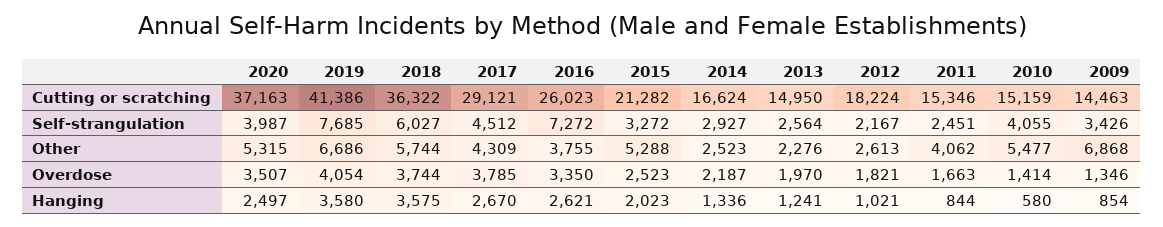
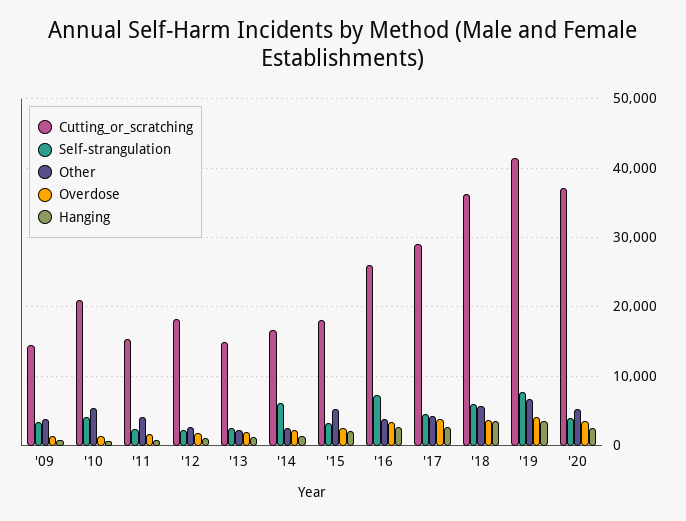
  {
    "Cutting or scratching": {
      "2020": 37163,
      "2019": 41386,
      "2018": 36322,
      "2017": 29121,
      "2016": 26023,
-     "2015": 21282,
+     "2015": 18000,
      "2014": 16624,
      "2013": 14950,
      "2012": 18224,
      "2011": 15346,
-     "2010": 15159,
+     "2010": 21000,
      "2009": 14463
    },
    "Self-strangulation": {
      "2020": 3987,
      "2019": 7685,
      "2018": 6027,
      "2017": 4512,
      "2016": 7272,
      "2015": 3272,
-     "2014": 2927,
+     "2014": 6000,
      "2013": 2564,
      "2012": 2167,
      "2011": 2451,
      "2010": 4055,
      "2009": 3426
    },
    "Other": {
      "2020": 5315,
      "2019": 6686,
      "2018": 5744,
      "2017": 4309,
      "2016": 3755,
      "2015": 5288,
      "2014": 2523,
      "2013": 2276,
      "2012": 2613,
      "2011": 4062,
      "2010": 5477,
-     "2009": 6868
+     "2009": 4000
    },
    "Overdose": {
      "2020": 3507,
      "2019": 4054,
      "2018": 3744,
      "2017": 3785,
      "2016": 3350,
      "2015": 2523,
      "2014": 2187,
      "2013": 1970,
      "2012": 1821,
      "2011": 1663,
      "2010": 1414,
      "2009": 1346
    },
    "Hanging": {
      "2020": 2497,
      "2019": 3580,
      "2018": 3575,
      "2017": 2670,
      "2016": 2621,
      "2015": 2023,
      "2014": 1336,
      "2013": 1241,
      "2012": 1021,
      "2011": 844,
      "2010": 580,
      "2009": 854
    }
  }

